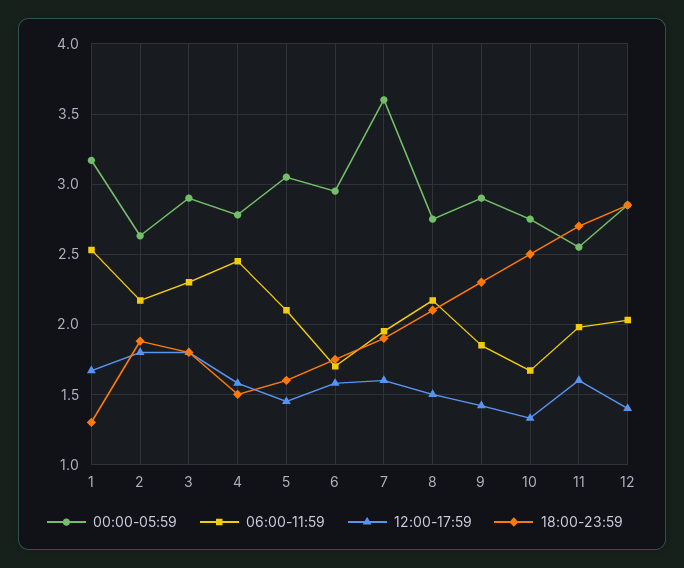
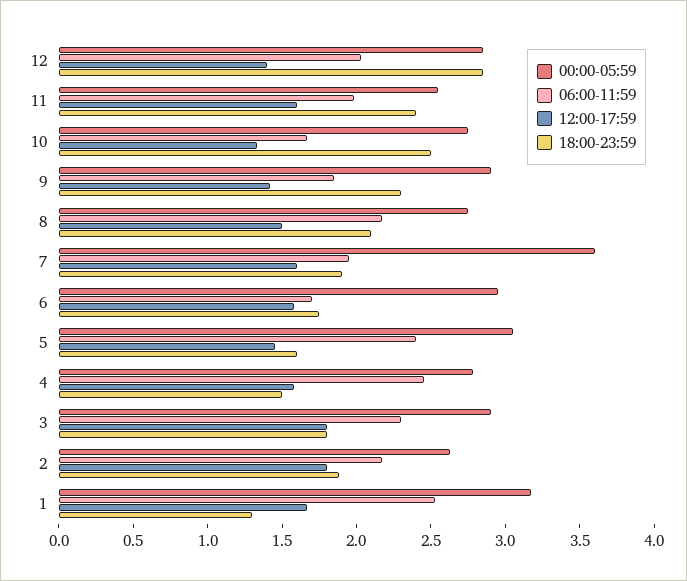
  {
    "00:00-05:59": {
      "1": 3.15,
      "2": 2.65,
      "3": 2.9,
      "4": 2.8,
      "5": 3.05,
      "6": 2.95,
      "7": 3.6,
      "8": 2.75,
      "9": 2.9,
      "10": 2.75,
      "11": 2.55,
      "12": 2.85
    },
    "06:00-11:59": {
      "1": 2.55,
      "2": 2.15,
      "3": 2.3,
      "4": 2.45,
-     "5": 2.1,
+     "5": 2.4,
      "6": 1.7,
      "7": 1.95,
      "8": 2.15,
      "9": 1.85,
      "10": 1.65,
      "11": 2,
      "12": 2.05
    },
    "12:00-17:59": {
      "1": 1.65,
      "2": 1.8,
      "3": 1.8,
      "4": 1.6,
      "5": 1.45,
      "6": 1.6,
      "7": 1.6,
      "8": 1.5,
      "9": 1.4,
      "10": 1.35,
      "11": 1.6,
      "12": 1.4
    },
    "18:00-23:59": {
      "1": 1.3,
      "2": 1.9,
      "3": 1.8,
      "4": 1.5,
      "5": 1.6,
      "6": 1.75,
      "7": 1.9,
      "8": 2.1,
      "9": 2.3,
      "10": 2.5,
-     "11": 2.7,
+     "11": 2.4,
      "12": 2.85
    }
  }

